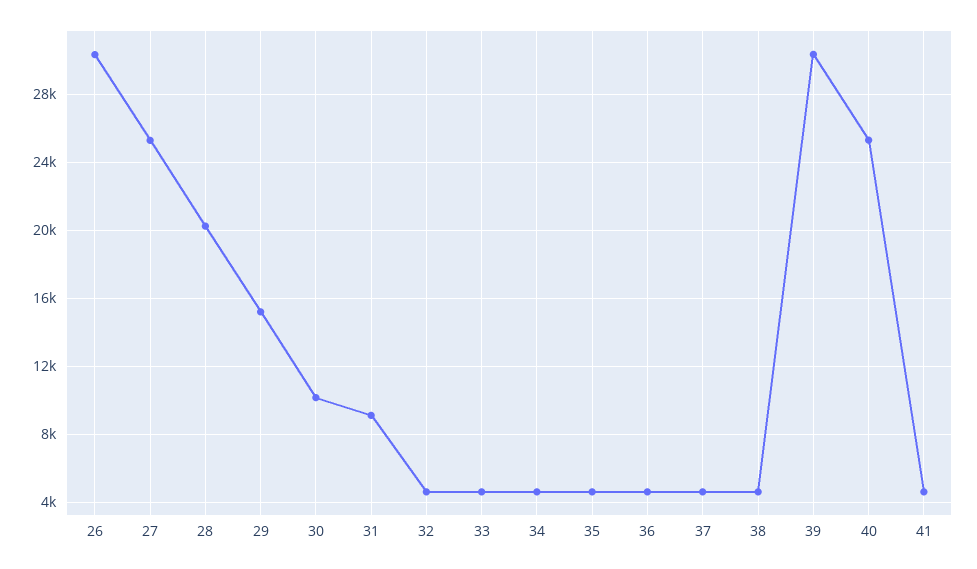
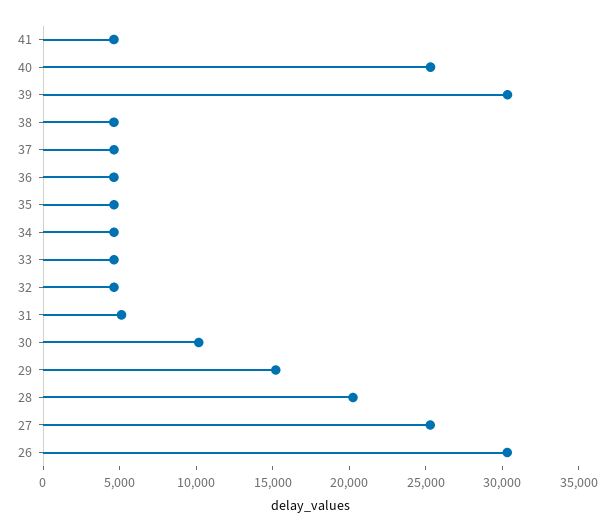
  {
    "26": 30500,
    "27": 25500,
    "28": 20000,
    "29": 15000,
    "30": 10000,
-   "31": 9000,
+   "31": 5000,
    "32": 4500,
    "33": 4500,
    "34": 4500,
    "35": 4500,
    "36": 4500,
    "37": 4500,
    "38": 4500,
    "39": 30500,
    "40": 25500,
    "41": 4500
  }

